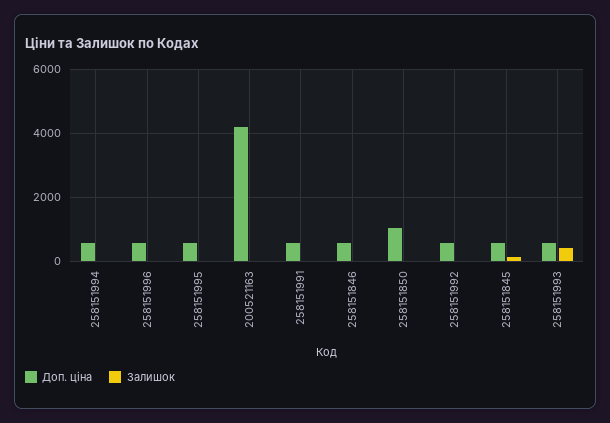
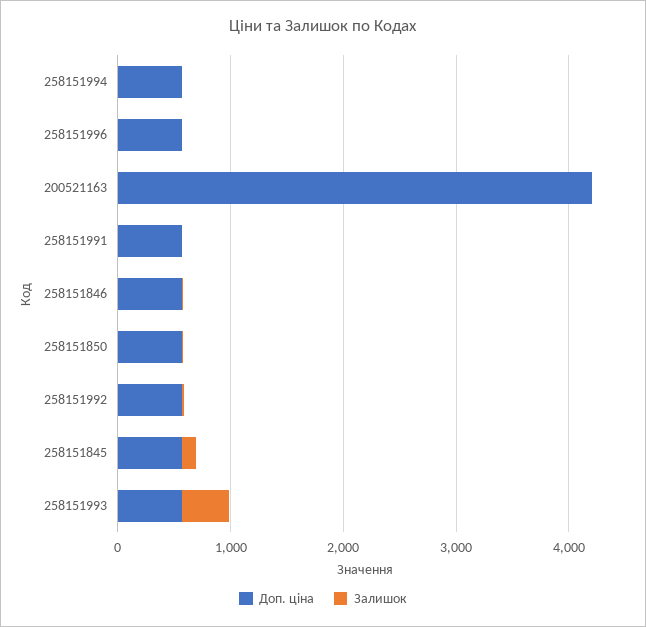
  {
    "Доп. ціна": {
      "258151994": 600,
      "258151996": 600,
-     "258151995": 600,
      "200521163": 4200,
      "258151991": 600,
      "258151846": 600,
-     "258151850": 1000,
+     "258151850": 600,
      "258151992": 600,
      "258151845": 600,
      "258151993": 600
    },
    "Залишок": {
      "258151994": 0,
      "258151996": 0,
-     "258151995": 0,
      "200521163": 0,
      "258151991": 0,
      "258151846": 0,
      "258151850": 0,
      "258151992": 0,
      "258151845": 200,
      "258151993": 400
    }
  }

